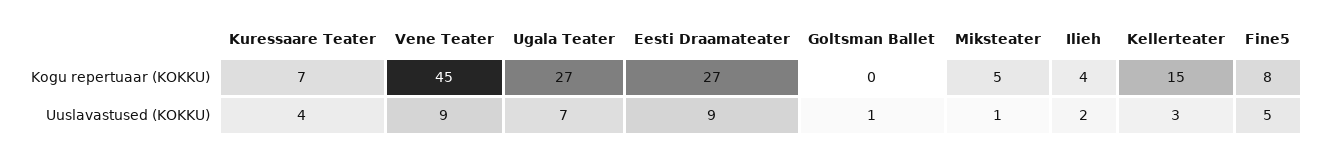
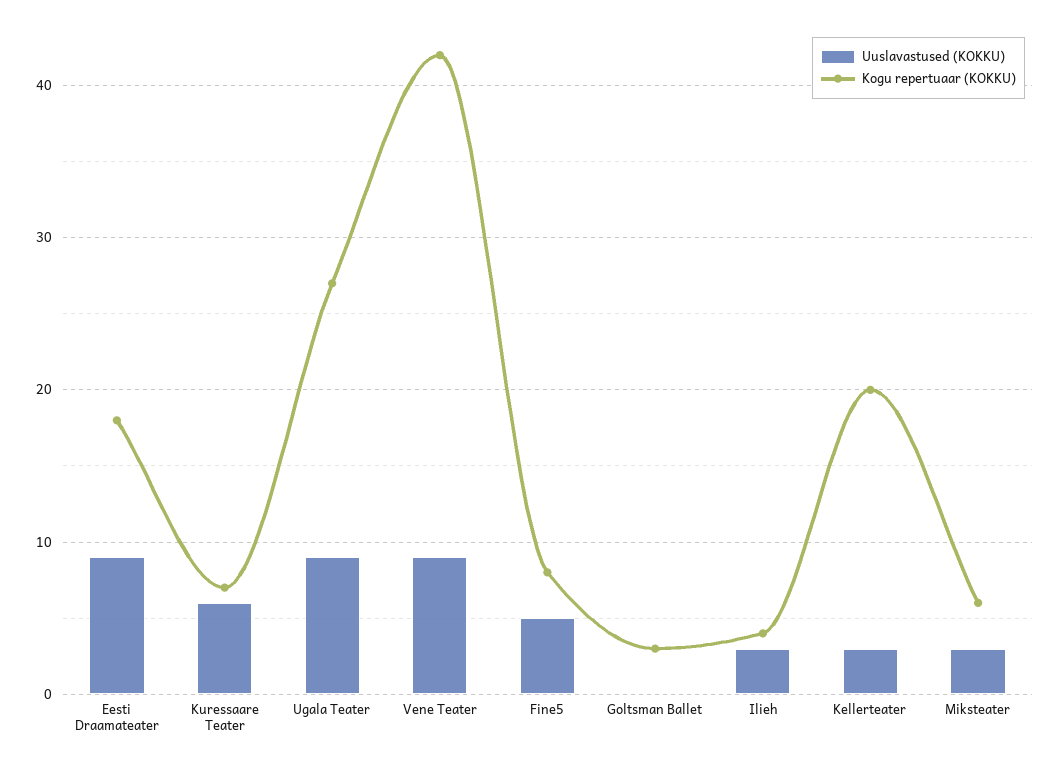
  {
    "Kogu repertuaar (KOKKU)": {
      "Kuressaare Teater": 7,
-     "Vene Teater": 45,
+     "Vene Teater": 42,
      "Ugala Teater": 27,
-     "Eesti Draamateater": 27,
+     "Eesti Draamateater": 18,
-     "Goltsman Ballet": 0,
+     "Goltsman Ballet": 3,
-     "Miksteater": 5,
+     "Miksteater": 6,
      "Ilieh": 4,
-     "Kellerteater": 15,
+     "Kellerteater": 20,
      "Fine5": 8
    },
    "Uuslavastused (KOKKU)": {
-     "Kuressaare Teater": 4,
+     "Kuressaare Teater": 6,
      "Vene Teater": 9,
-     "Ugala Teater": 7,
+     "Ugala Teater": 9,
      "Eesti Draamateater": 9,
-     "Goltsman Ballet": 1,
+     "Goltsman Ballet": 0,
-     "Miksteater": 1,
+     "Miksteater": 3,
-     "Ilieh": 2,
+     "Ilieh": 3,
      "Kellerteater": 3,
      "Fine5": 5
    }
  }

